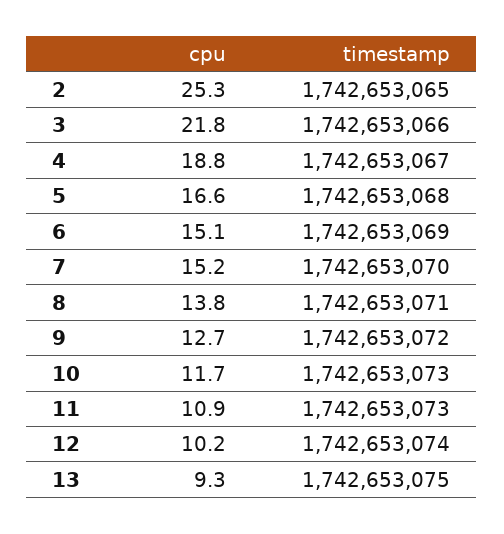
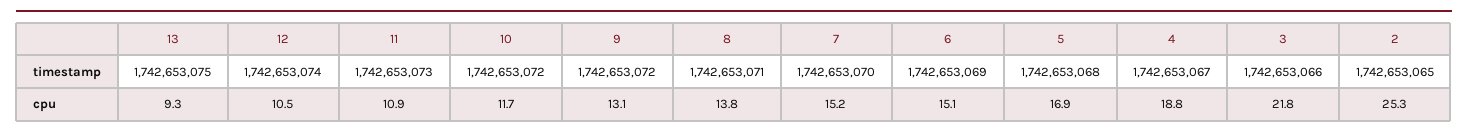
  {
    "cpu": {
      "2": 25.3,
      "3": 21.8,
      "4": 18.8,
-     "5": 16.6,
+     "5": 16.9,
      "6": 15.1,
      "7": 15.2,
      "8": 13.8,
-     "9": 12.7,
+     "9": 13.1,
      "10": 11.7,
      "11": 10.9,
-     "12": 10.2,
+     "12": 10.5,
      "13": 9.3
    },
    "timestamp": {
      "2": 1742653065,
      "3": 1742653066,
      "4": 1742653067,
      "5": 1742653068,
      "6": 1742653069,
      "7": 1742653070,
      "8": 1742653071,
      "9": 1742653072,
-     "10": 1742653073,
+     "10": 1742653072,
      "11": 1742653073,
      "12": 1742653074,
      "13": 1742653075
    }
  }

